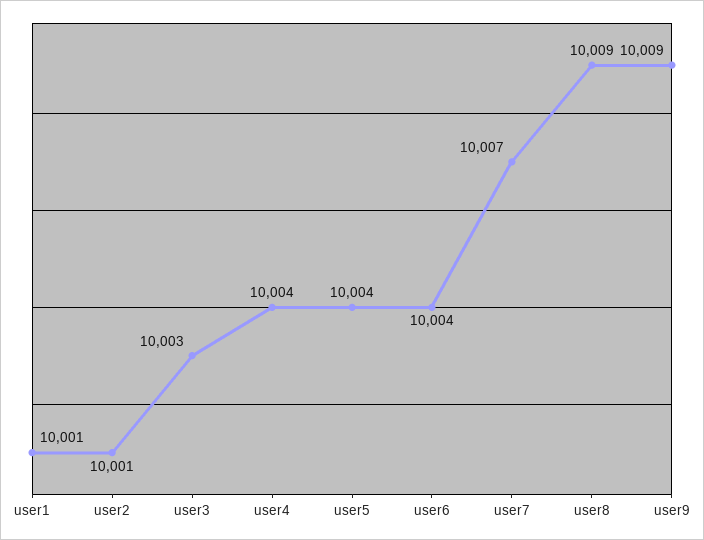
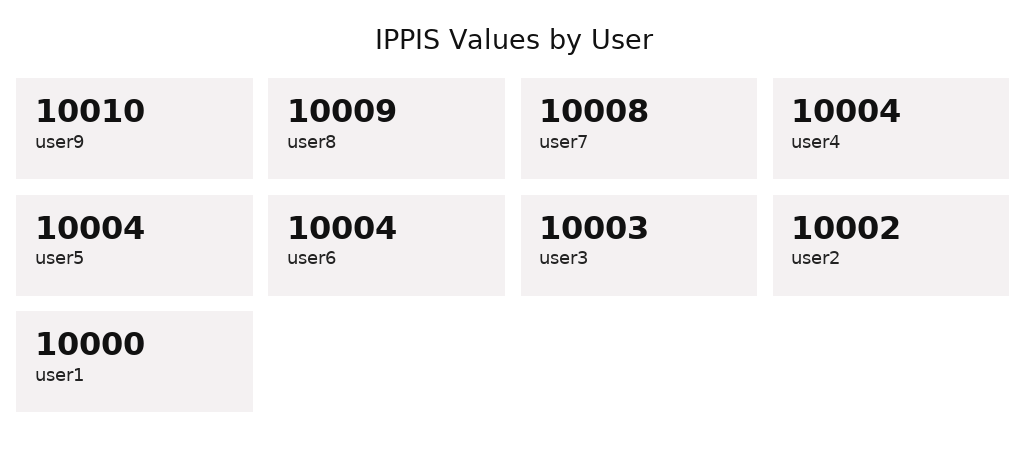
  {
-   "user1": 10001,
+   "user1": 10000,
-   "user2": 10001,
+   "user2": 10002,
    "user3": 10003,
    "user4": 10004,
    "user5": 10004,
    "user6": 10004,
-   "user7": 10007,
+   "user7": 10008,
    "user8": 10009,
-   "user9": 10009
+   "user9": 10010
  }

